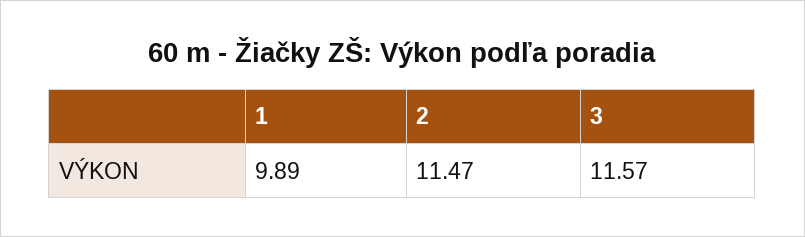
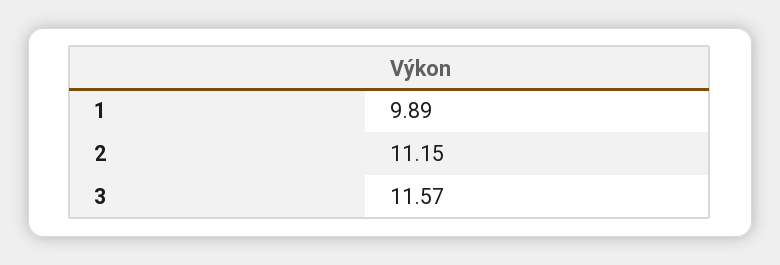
  {
    "1": 9.89,
-   "2": 11.47,
+   "2": 11.15,
    "3": 11.57
  }

